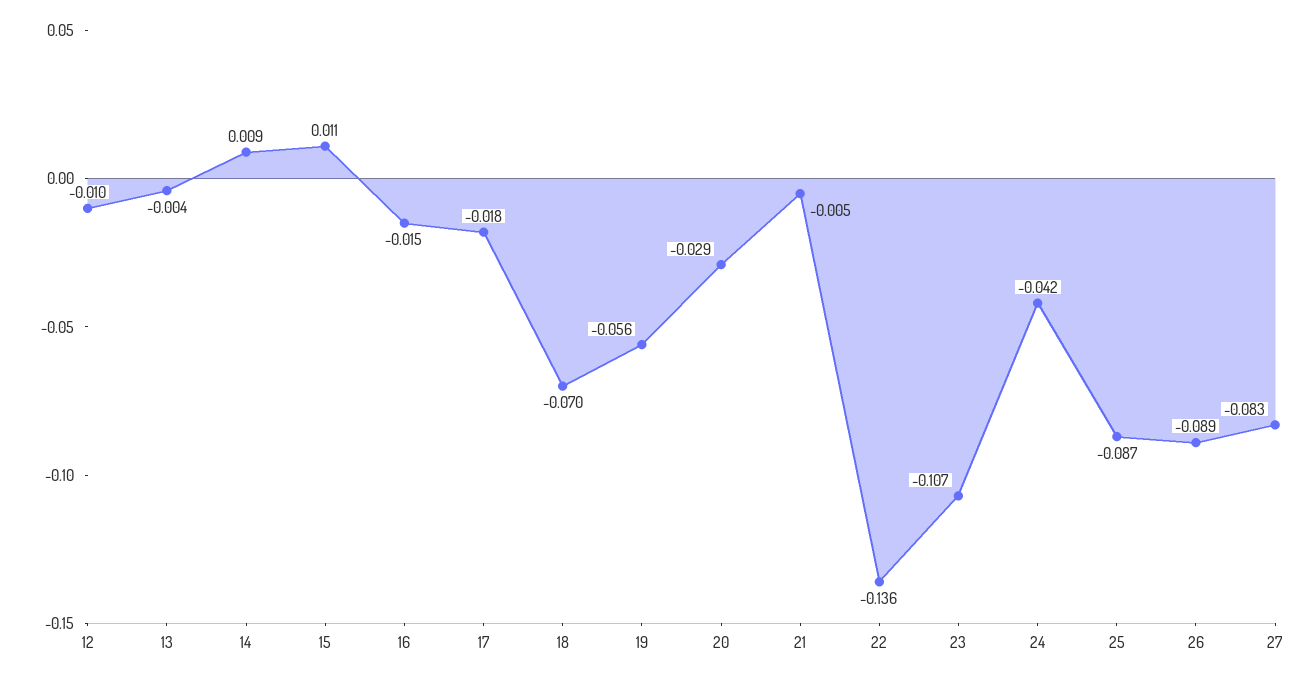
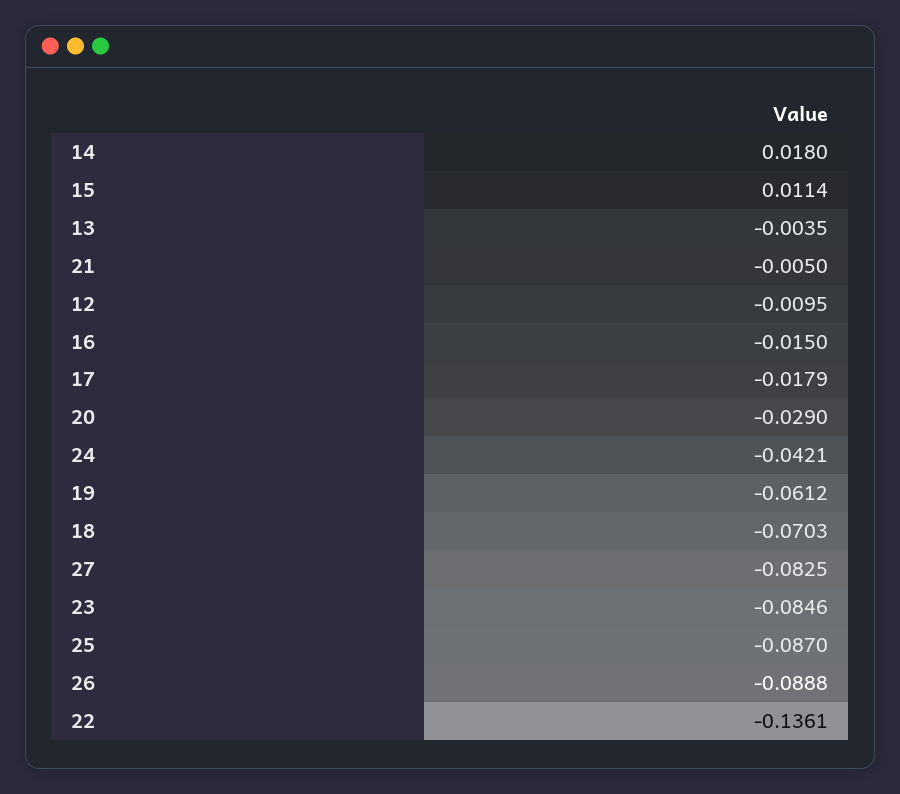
  {
    "12": -0.0095,
    "13": -0.0035,
-   "14": 0.009,
+   "14": 0.018,
    "15": 0.0114,
    "16": -0.015,
    "17": -0.0179,
    "18": -0.0703,
-   "19": -0.056,
+   "19": -0.0612,
    "20": -0.029,
    "21": -0.005,
    "22": -0.1361,
-   "23": -0.107,
+   "23": -0.0846,
    "24": -0.0421,
    "25": -0.087,
    "26": -0.0888,
    "27": -0.0825
  }

